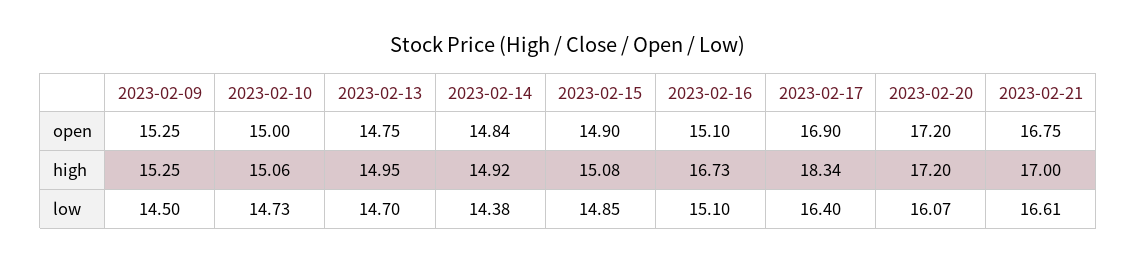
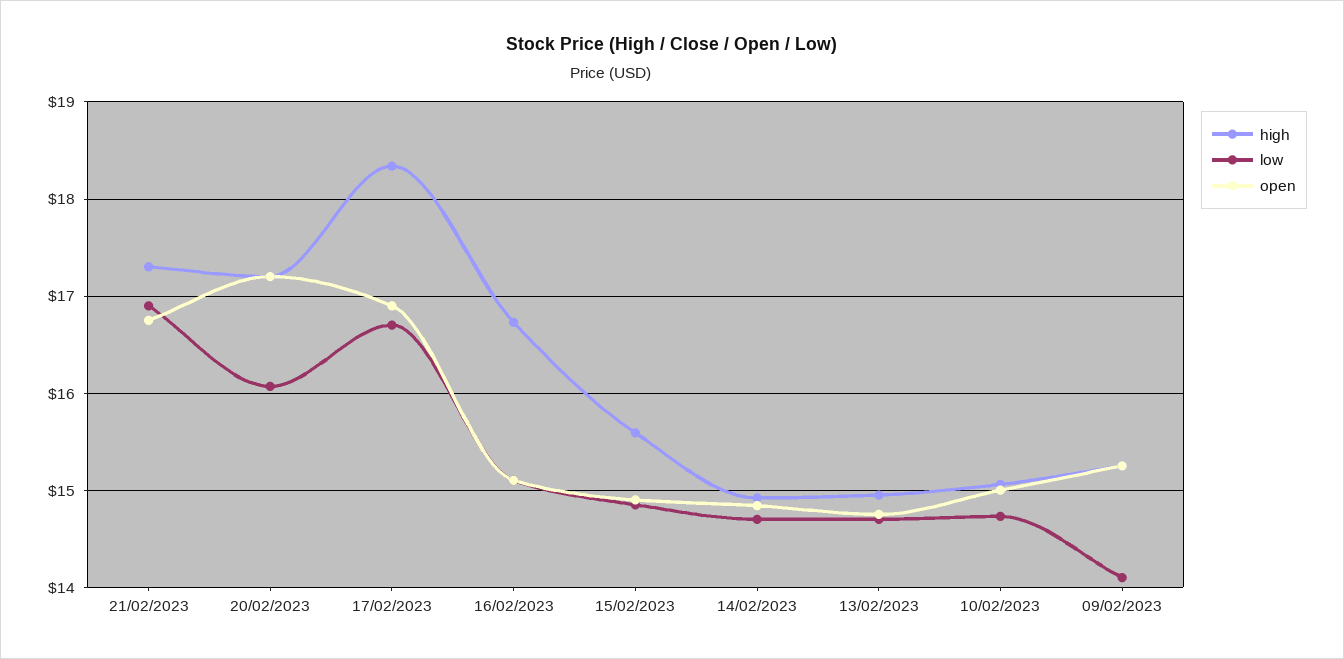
  {
    "open": {
      "2023-02-09": 15.25,
      "2023-02-10": 15,
      "2023-02-13": 14.75,
      "2023-02-14": 14.84,
      "2023-02-15": 14.9,
      "2023-02-16": 15.1,
      "2023-02-17": 16.9,
      "2023-02-20": 17.2,
      "2023-02-21": 16.75
    },
    "high": {
      "2023-02-09": 15.25,
      "2023-02-10": 15.06,
      "2023-02-13": 14.95,
      "2023-02-14": 14.92,
-     "2023-02-15": 15.08,
+     "2023-02-15": 15.6,
      "2023-02-16": 16.73,
      "2023-02-17": 18.34,
      "2023-02-20": 17.2,
-     "2023-02-21": 17
+     "2023-02-21": 17.3
    },
    "low": {
-     "2023-02-09": 14.5,
+     "2023-02-09": 14.1,
      "2023-02-10": 14.73,
      "2023-02-13": 14.7,
-     "2023-02-14": 14.38,
+     "2023-02-14": 14.7,
      "2023-02-15": 14.85,
      "2023-02-16": 15.1,
-     "2023-02-17": 16.4,
+     "2023-02-17": 16.7,
      "2023-02-20": 16.07,
-     "2023-02-21": 16.61
+     "2023-02-21": 16.9
    }
  }

